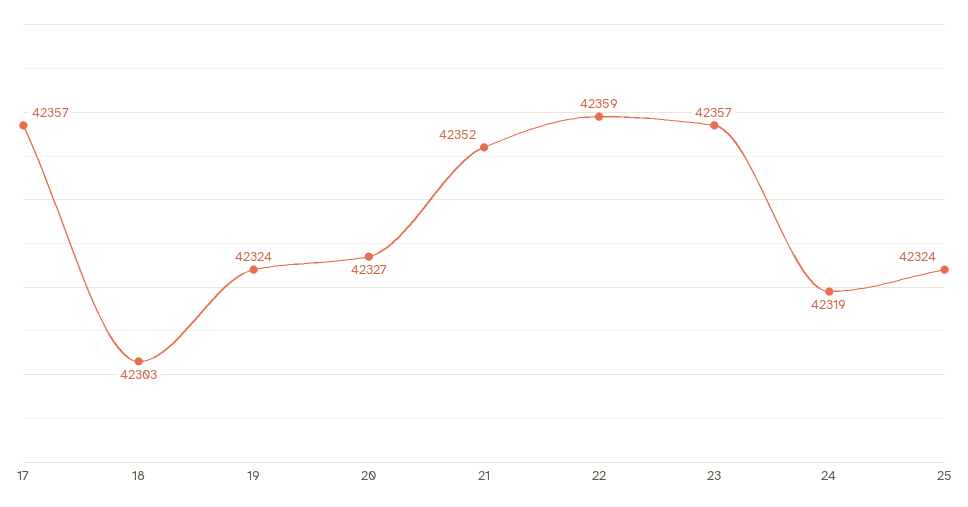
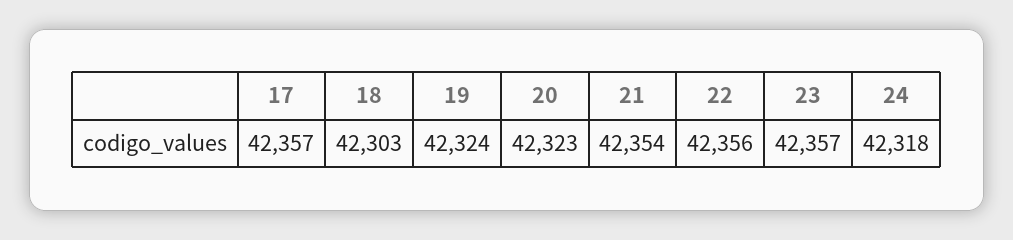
  {
    "17": 42357,
    "18": 42303,
    "19": 42324,
-   "20": 42327,
+   "20": 42323,
-   "21": 42352,
+   "21": 42354,
-   "22": 42359,
+   "22": 42356,
    "23": 42357,
-   "24": 42319,
+   "24": 42318
-   "25": 42324
  }

